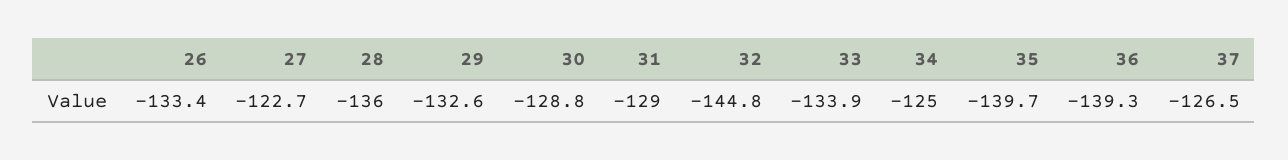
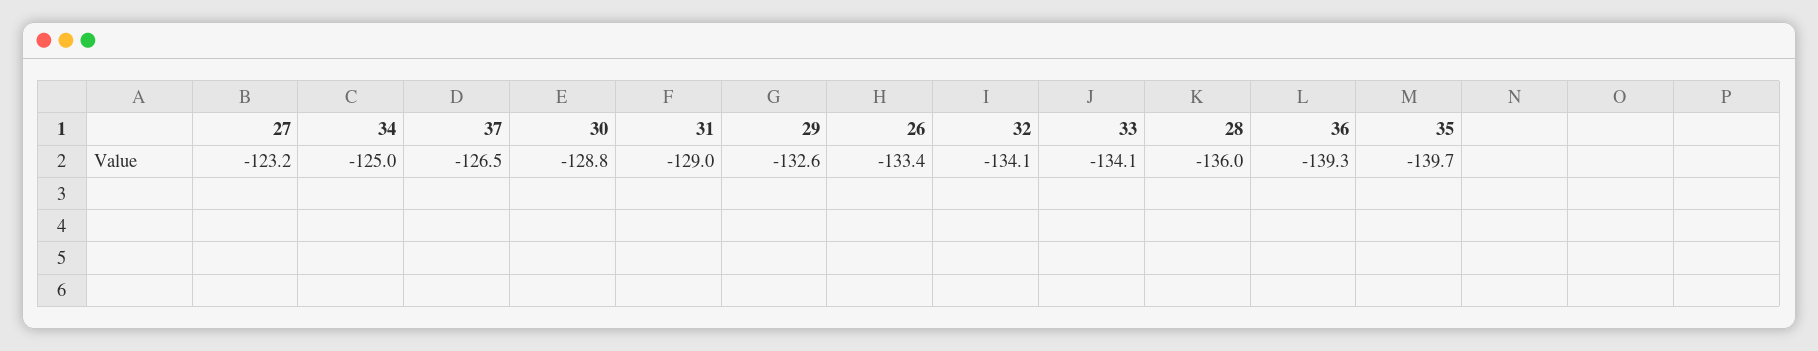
  {
    "26": -133.4,
-   "27": -122.7,
+   "27": -123.2,
    "28": -136,
    "29": -132.6,
    "30": -128.8,
    "31": -129,
-   "32": -144.8,
+   "32": -134.1,
-   "33": -133.9,
+   "33": -134.1,
    "34": -125,
    "35": -139.7,
    "36": -139.3,
    "37": -126.5
  }

